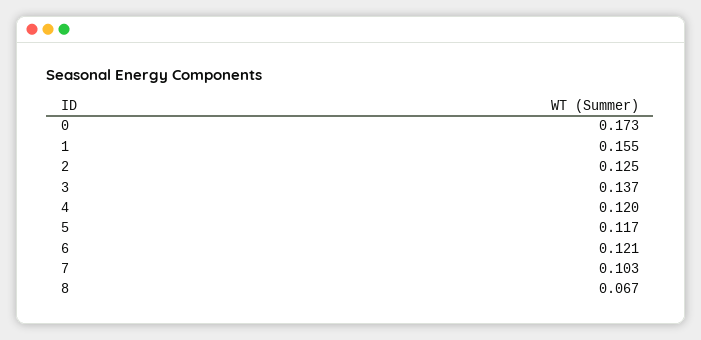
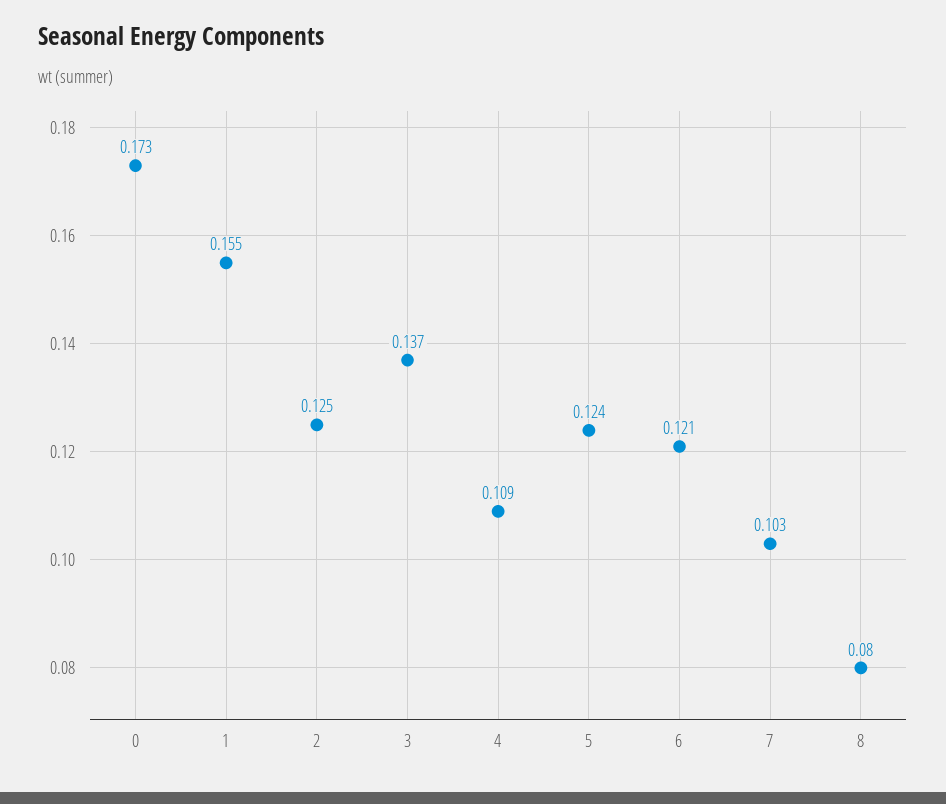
  {
    "0": 0.173,
    "1": 0.155,
    "2": 0.125,
    "3": 0.137,
-   "4": 0.12,
+   "4": 0.109,
-   "5": 0.117,
+   "5": 0.124,
    "6": 0.121,
    "7": 0.103,
-   "8": 0.067
+   "8": 0.08
  }

